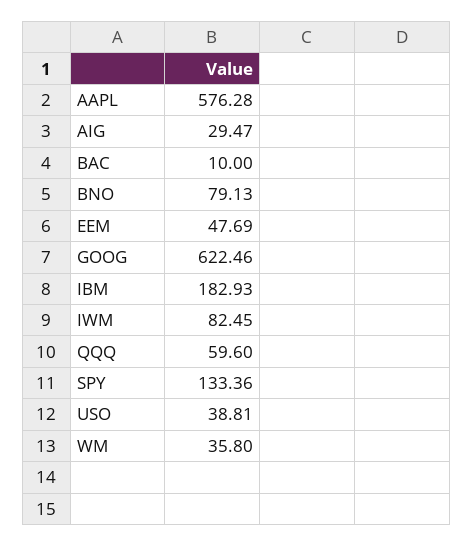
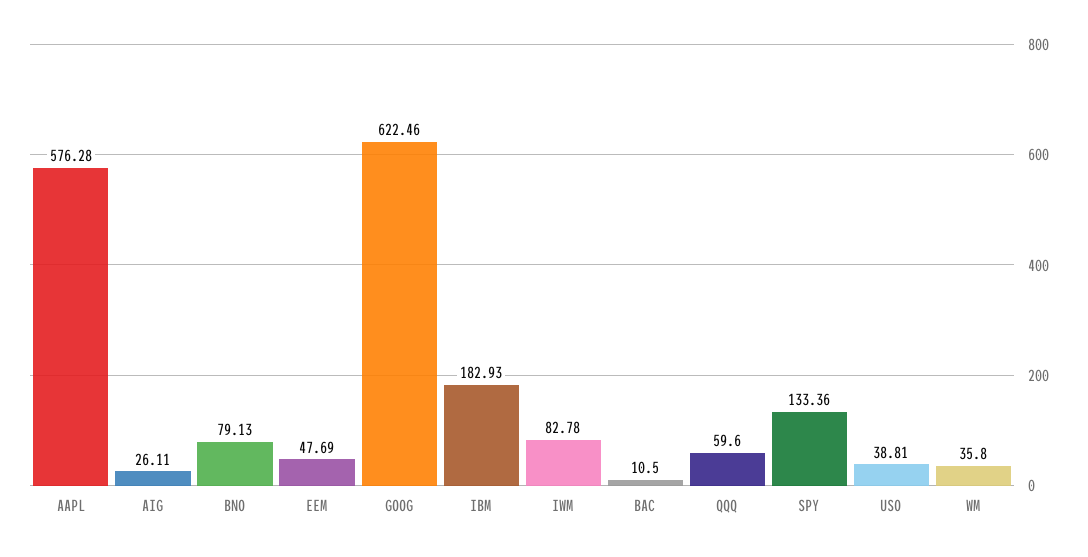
  {
    "AAPL": 576.28,
-   "AIG": 29.47,
+   "AIG": 26.11,
-   "BAC": 10,
+   "BAC": 10.5,
    "BNO": 79.13,
    "EEM": 47.69,
    "GOOG": 622.46,
    "IBM": 182.93,
-   "IWM": 82.45,
+   "IWM": 82.78,
    "QQQ": 59.6,
    "SPY": 133.36,
    "USO": 38.81,
    "WM": 35.8
  }

